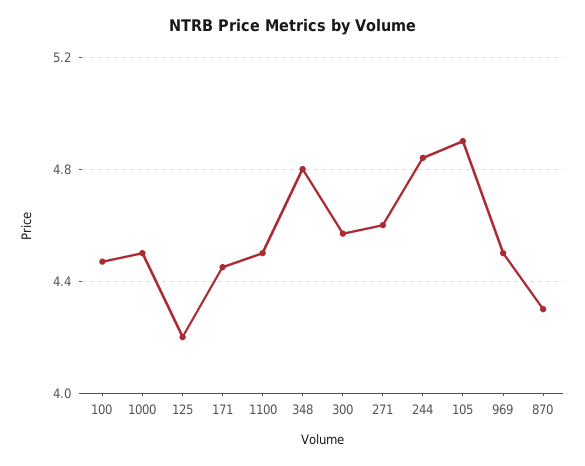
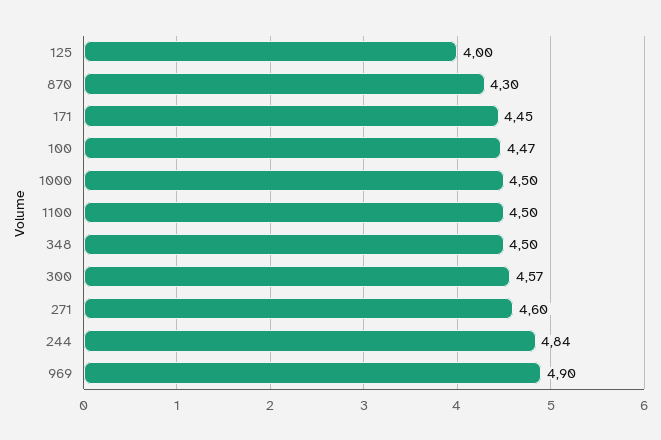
  {
    "100": 4.47,
    "1000": 4.5,
-   "125": 4.2,
+   "125": 4,
    "171": 4.45,
    "1100": 4.5,
-   "348": 4.8,
+   "348": 4.5,
    "300": 4.57,
    "271": 4.6,
    "244": 4.84,
-   "105": 4.9,
-   "969": 4.5,
+   "969": 4.9,
    "870": 4.3
  }

